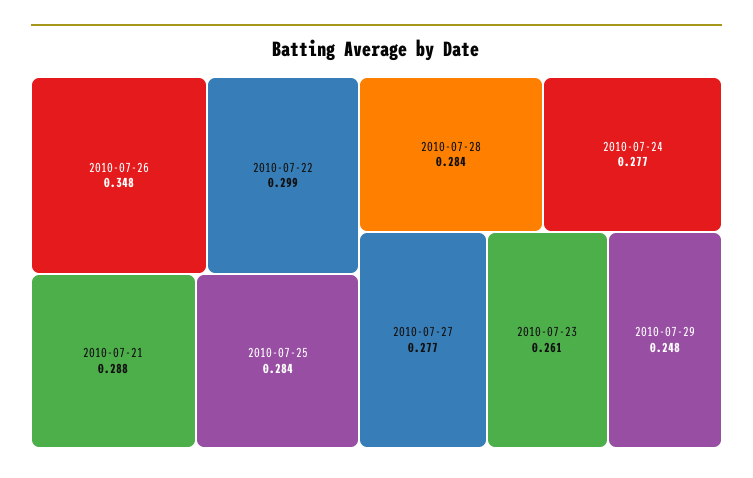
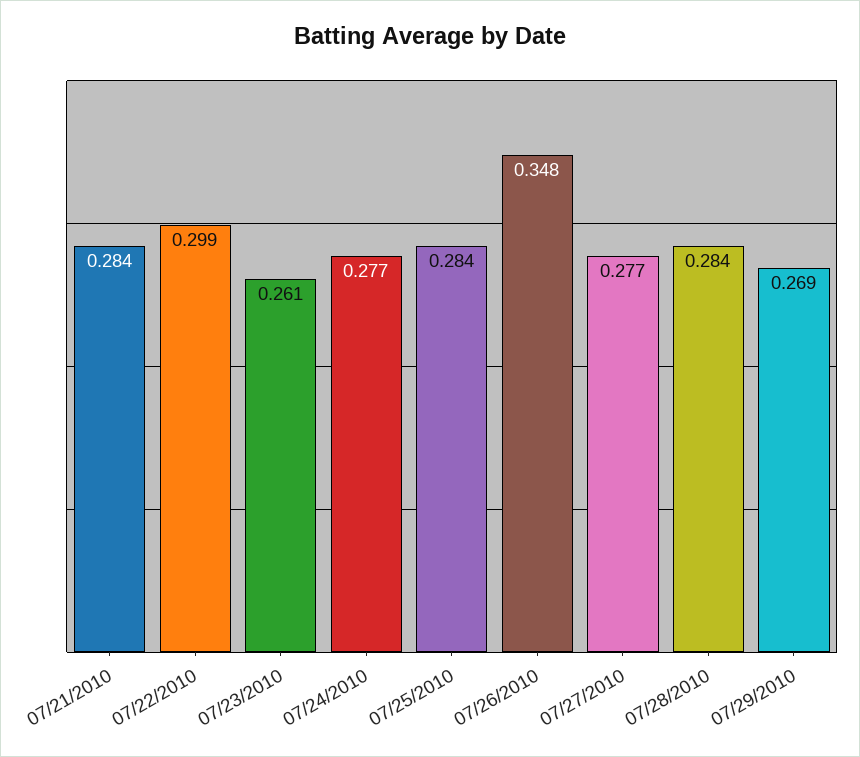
  {
    "2010-07-26": 0.348,
    "2010-07-22": 0.299,
-   "2010-07-21": 0.288,
+   "2010-07-21": 0.284,
    "2010-07-25": 0.284,
    "2010-07-28": 0.284,
    "2010-07-24": 0.277,
    "2010-07-27": 0.277,
    "2010-07-23": 0.261,
-   "2010-07-29": 0.248
+   "2010-07-29": 0.269
  }

